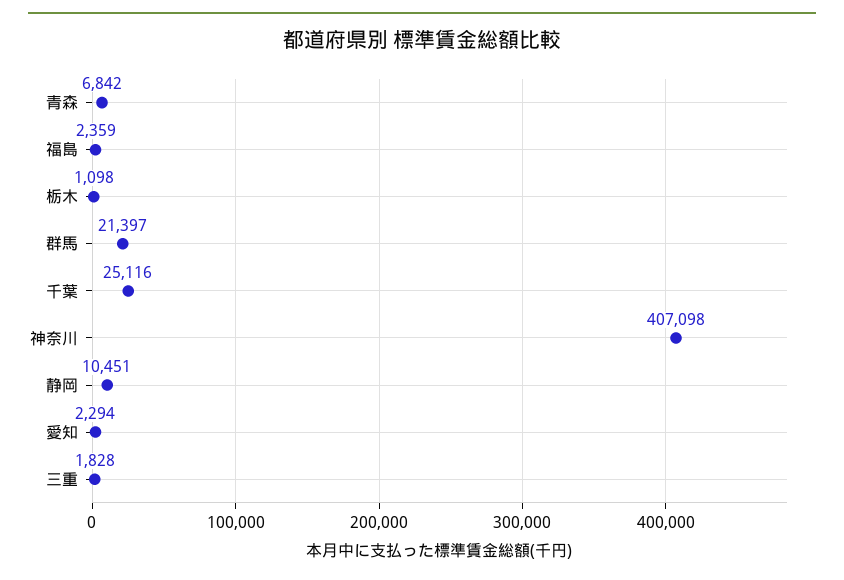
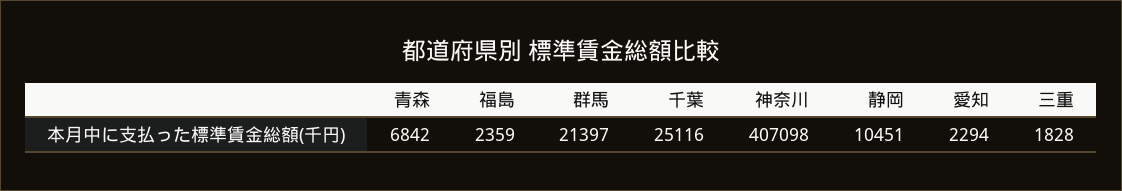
  {
    "青森": 6842,
    "福島": 2359,
-   "栃木": 1098,
    "群馬": 21397,
    "千葉": 25116,
    "神奈川": 407098,
    "静岡": 10451,
    "愛知": 2294,
    "三重": 1828
  }

